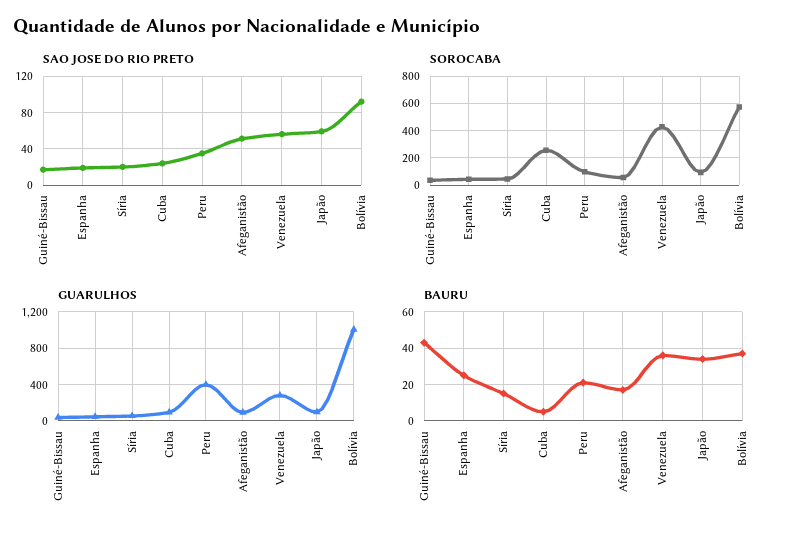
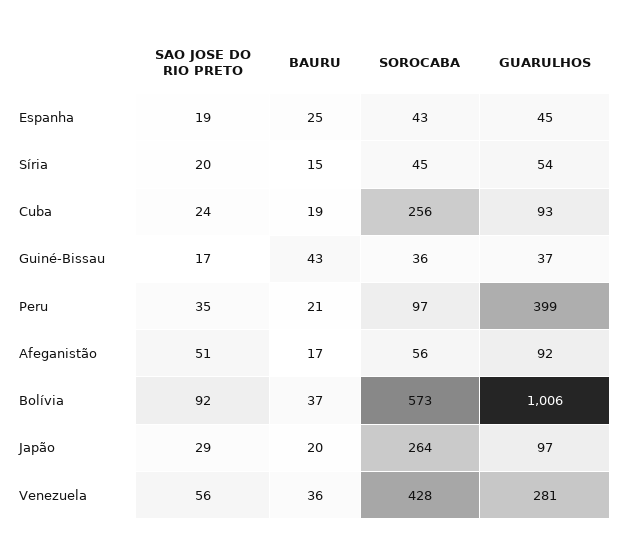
  {
    "SAO JOSE DO RIO PRETO": {
      "Guiné-Bissau": 17,
      "Espanha": 19,
      "Síria": 20,
      "Cuba": 24,
      "Peru": 35,
      "Afeganistão": 51,
      "Venezuela": 56,
-     "Japão": 60,
+     "Japão": 29,
      "Bolívia": 92
    },
    "SOROCABA": {
      "Guiné-Bissau": 36,
      "Espanha": 43,
      "Síria": 45,
      "Cuba": 256,
      "Peru": 97,
      "Afeganistão": 56,
      "Venezuela": 428,
-     "Japão": 100,
+     "Japão": 264,
      "Bolívia": 573
    },
    "GUARULHOS": {
      "Guiné-Bissau": 37,
      "Espanha": 45,
      "Síria": 54,
      "Cuba": 93,
      "Peru": 399,
      "Afeganistão": 92,
      "Venezuela": 281,
      "Japão": 97,
      "Bolívia": 1006
    },
    "BAURU": {
      "Guiné-Bissau": 43,
      "Espanha": 25,
      "Síria": 15,
-     "Cuba": 5,
+     "Cuba": 19,
      "Peru": 21,
      "Afeganistão": 17,
      "Venezuela": 36,
-     "Japão": 35,
+     "Japão": 20,
      "Bolívia": 37
    }
  }

